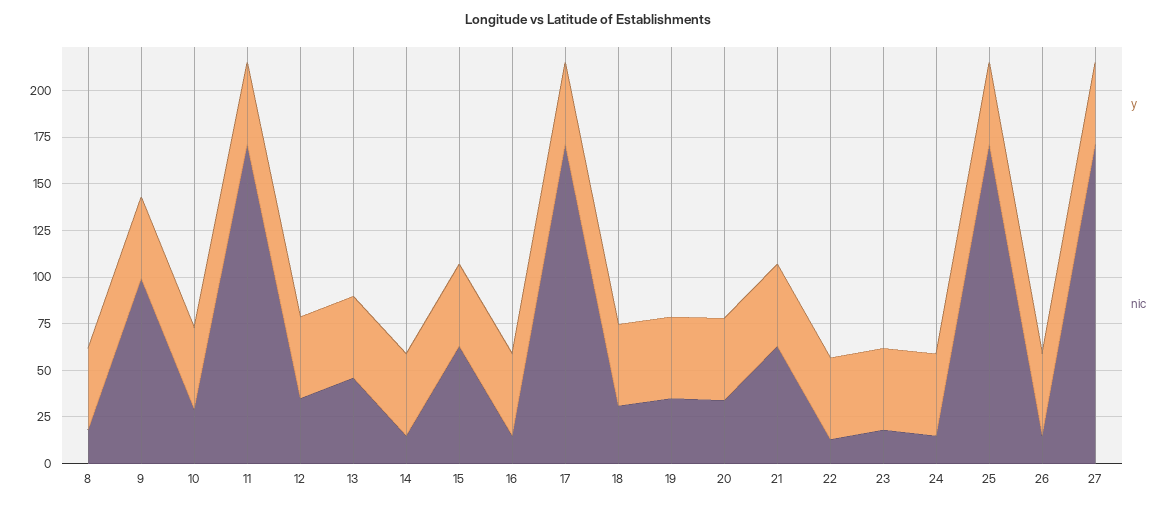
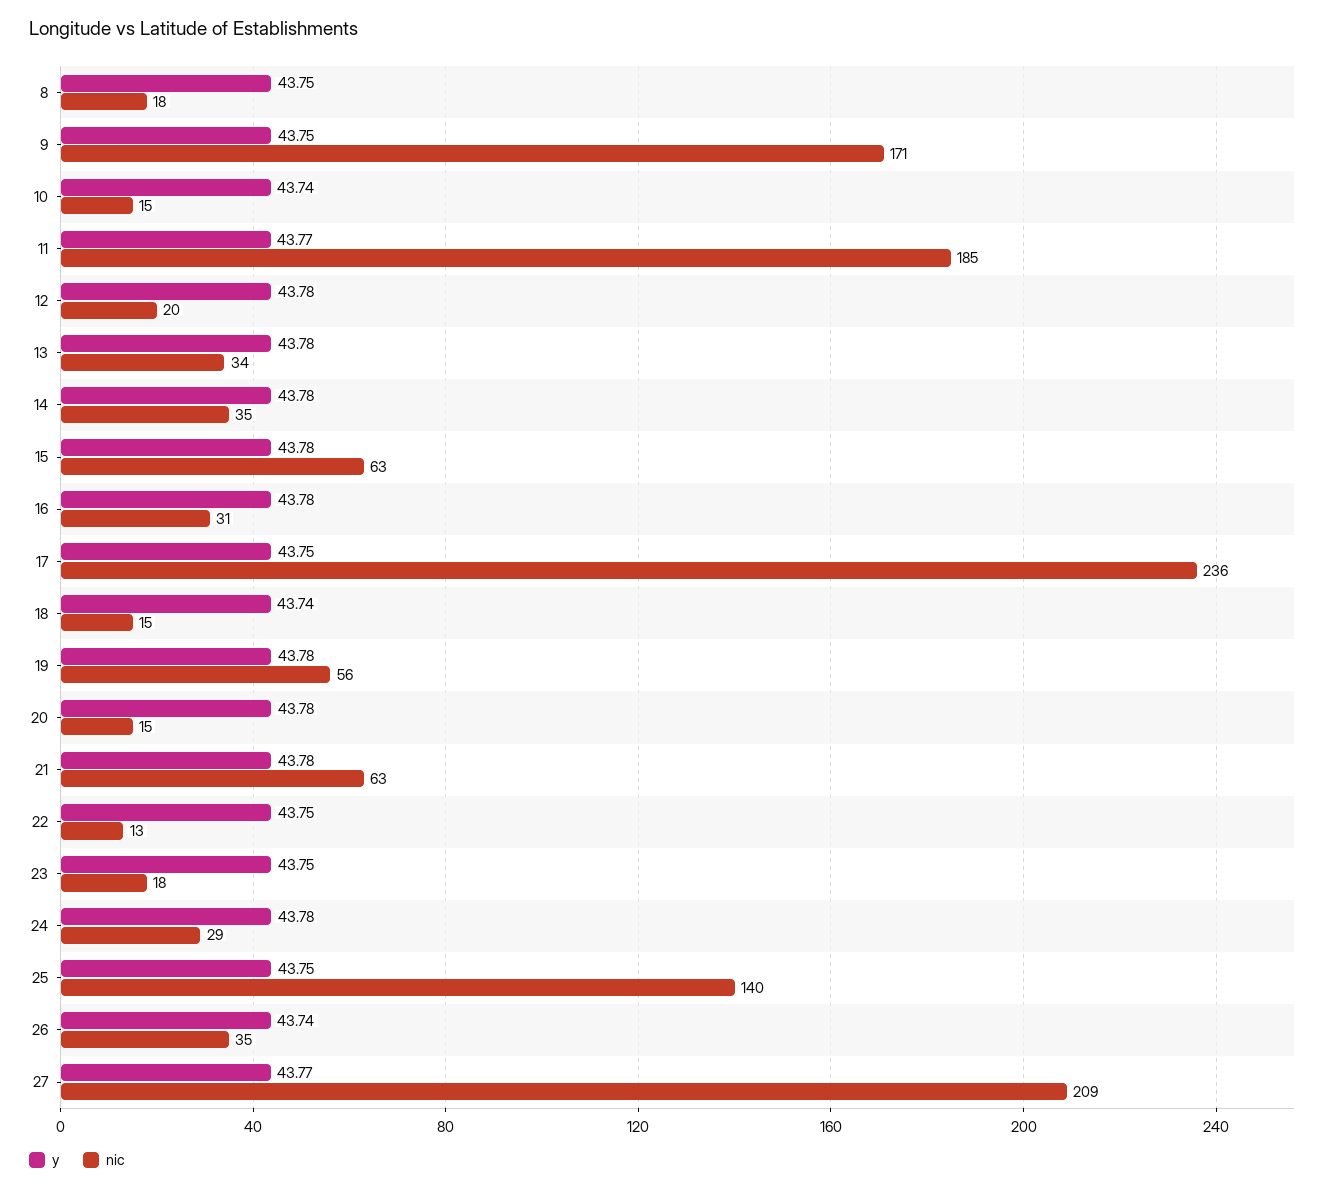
  {
    "y": {
      "8": 43.75,
      "9": 43.75,
      "10": 43.74,
      "11": 43.77,
      "12": 43.78,
      "13": 43.78,
      "14": 43.78,
      "15": 43.78,
      "16": 43.78,
      "17": 43.75,
      "18": 43.74,
      "19": 43.78,
      "20": 43.78,
      "21": 43.78,
      "22": 43.75,
      "23": 43.75,
      "24": 43.78,
      "25": 43.75,
      "26": 43.74,
      "27": 43.77
    },
    "nic": {
      "8": 18,
-     "9": 100,
+     "9": 171,
-     "10": 30,
+     "10": 15,
-     "11": 170,
+     "11": 185,
-     "12": 35,
+     "12": 20,
-     "13": 45,
+     "13": 34,
-     "14": 15,
+     "14": 35,
      "15": 63,
-     "16": 15,
+     "16": 31,
-     "17": 170,
+     "17": 236,
-     "18": 30,
+     "18": 15,
-     "19": 35,
+     "19": 56,
-     "20": 35,
+     "20": 15,
      "21": 63,
      "22": 13,
      "23": 18,
-     "24": 15,
+     "24": 29,
-     "25": 170,
+     "25": 140,
-     "26": 15,
+     "26": 35,
-     "27": 170
+     "27": 209
    }
  }

